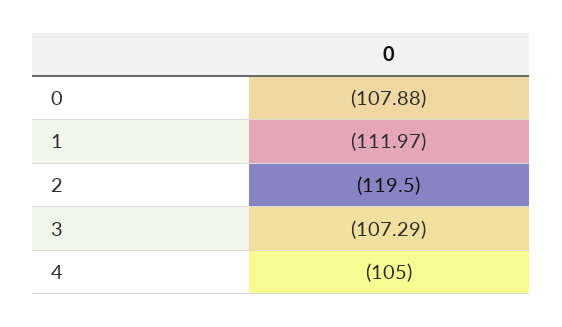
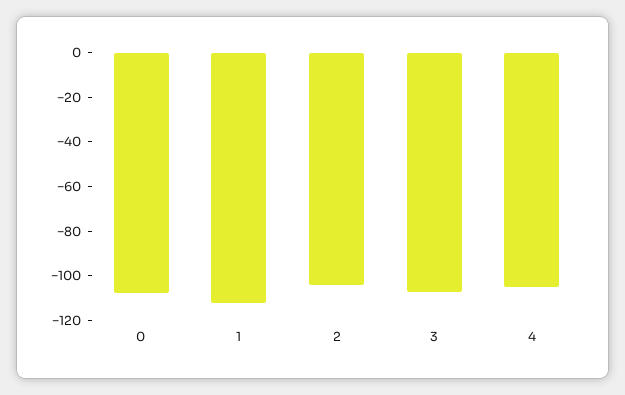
  {
    "0": -107.88,
    "1": -111.97,
-   "2": -119.5,
+   "2": -105,
    "3": -107.29,
    "4": -105
  }

